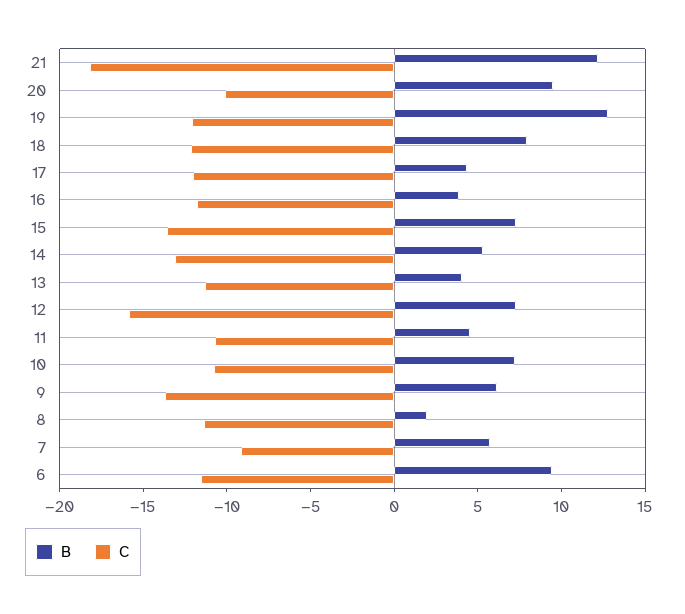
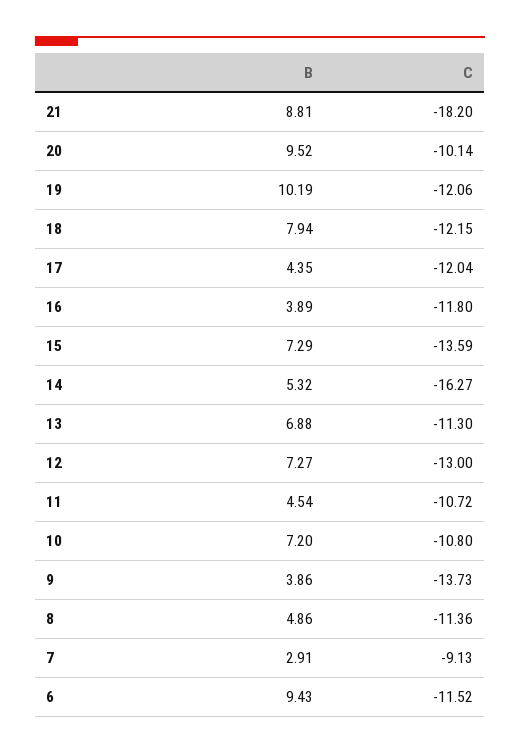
  {
    "B": {
-     "21": 12,
+     "21": 8.81,
      "20": 9.52,
-     "19": 13,
+     "19": 10.19,
      "18": 7.94,
      "17": 4.35,
      "16": 3.89,
      "15": 7.29,
      "14": 5.32,
-     "13": 4,
+     "13": 6.88,
      "12": 7.27,
      "11": 4.54,
      "10": 7.2,
-     "9": 6,
+     "9": 3.86,
-     "8": 2,
+     "8": 4.86,
-     "7": 6,
+     "7": 2.91,
      "6": 9.43
    },
    "C": {
      "21": -18.2,
      "20": -10.14,
      "19": -12.06,
      "18": -12.15,
      "17": -12.04,
      "16": -11.8,
      "15": -13.59,
-     "14": -13,
+     "14": -16.27,
      "13": -11.3,
-     "12": -16,
+     "12": -13,
      "11": -10.72,
      "10": -10.8,
      "9": -13.73,
      "8": -11.36,
      "7": -9.13,
      "6": -11.52
    }
  }

